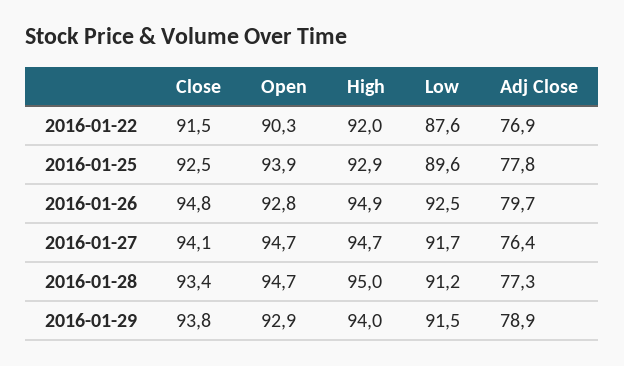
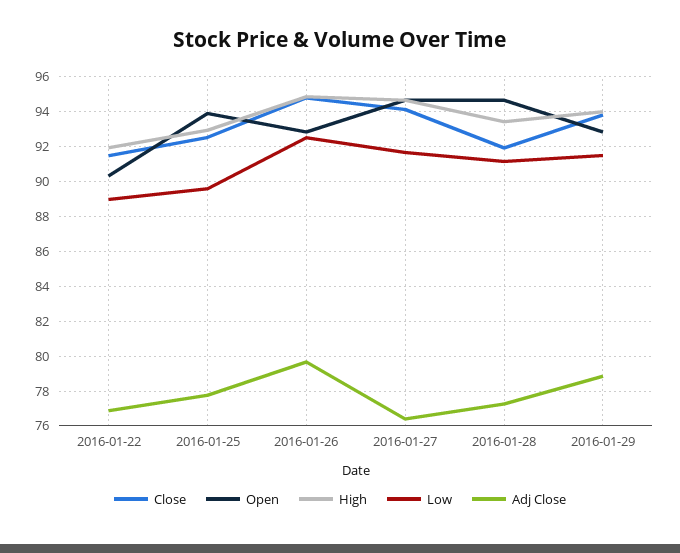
  {
    "Close": {
      "2016-01-22": 91.5,
      "2016-01-25": 92.5,
      "2016-01-26": 94.8,
      "2016-01-27": 94.1,
-     "2016-01-28": 93.4,
+     "2016-01-28": 92,
      "2016-01-29": 93.8
    },
    "Open": {
      "2016-01-22": 90.3,
      "2016-01-25": 93.9,
      "2016-01-26": 92.8,
      "2016-01-27": 94.7,
      "2016-01-28": 94.7,
      "2016-01-29": 92.9
    },
    "High": {
      "2016-01-22": 92,
      "2016-01-25": 92.9,
      "2016-01-26": 94.9,
      "2016-01-27": 94.7,
-     "2016-01-28": 95,
+     "2016-01-28": 93.5,
      "2016-01-29": 94
    },
    "Low": {
-     "2016-01-22": 87.6,
+     "2016-01-22": 89,
      "2016-01-25": 89.6,
      "2016-01-26": 92.5,
      "2016-01-27": 91.7,
      "2016-01-28": 91.2,
      "2016-01-29": 91.5
    },
    "Adj Close": {
      "2016-01-22": 76.9,
      "2016-01-25": 77.8,
      "2016-01-26": 79.7,
      "2016-01-27": 76.4,
      "2016-01-28": 77.3,
      "2016-01-29": 78.9
    }
  }

